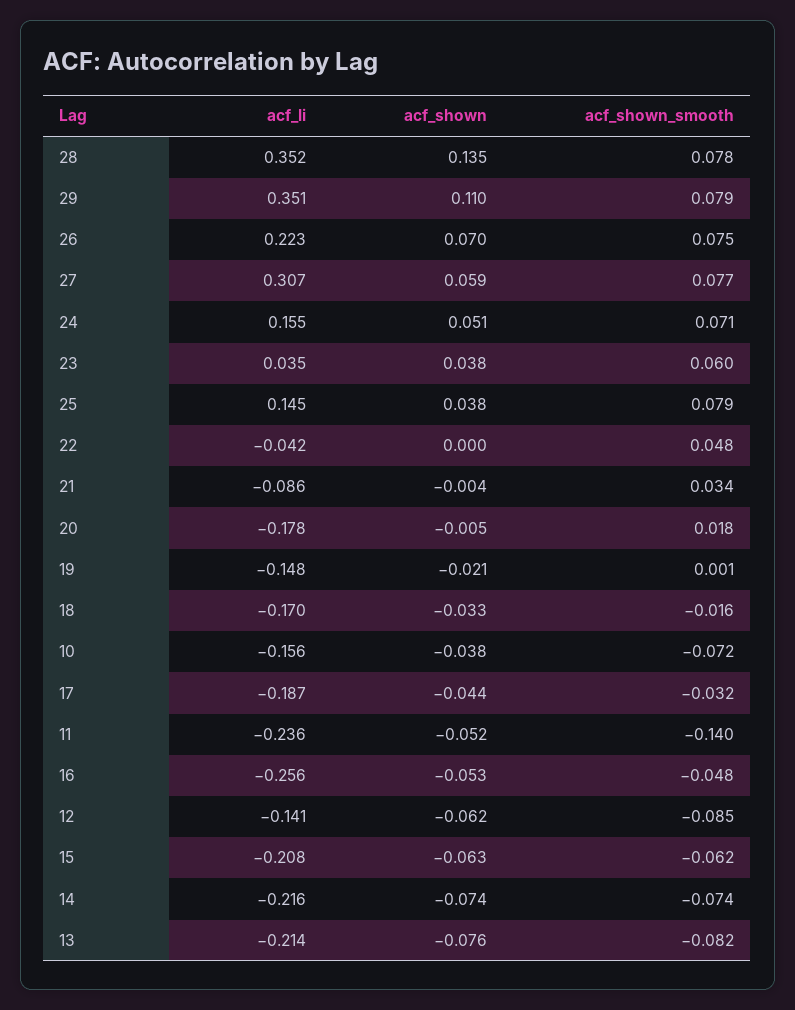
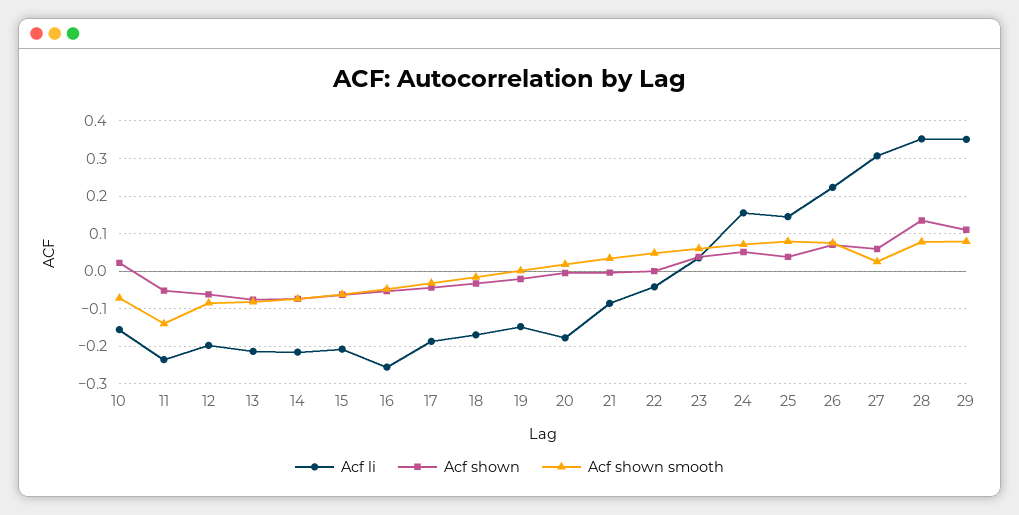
  {
    "acf_li": {
      "28": 0.352,
      "29": 0.351,
      "26": 0.223,
      "27": 0.307,
      "24": 0.155,
      "23": 0.035,
      "25": 0.145,
      "22": -0.042,
      "21": -0.086,
      "20": -0.178,
      "19": -0.148,
      "18": -0.17,
      "10": -0.156,
      "17": -0.187,
      "11": -0.236,
      "16": -0.256,
-     "12": -0.141,
+     "12": -0.2,
      "15": -0.208,
      "14": -0.216,
      "13": -0.214
    },
    "acf_shown": {
      "28": 0.135,
      "29": 0.11,
      "26": 0.07,
      "27": 0.059,
      "24": 0.051,
      "23": 0.038,
      "25": 0.038,
      "22": 0,
      "21": -0.004,
      "20": -0.005,
      "19": -0.021,
      "18": -0.033,
-     "10": -0.038,
+     "10": 0.02,
      "17": -0.044,
      "11": -0.052,
      "16": -0.053,
      "12": -0.062,
      "15": -0.063,
      "14": -0.074,
      "13": -0.076
    },
    "acf_shown_smooth": {
      "28": 0.078,
      "29": 0.079,
      "26": 0.075,
-     "27": 0.077,
+     "27": 0.02,
      "24": 0.071,
      "23": 0.06,
      "25": 0.079,
      "22": 0.048,
      "21": 0.034,
      "20": 0.018,
      "19": 0.001,
      "18": -0.016,
      "10": -0.072,
      "17": -0.032,
      "11": -0.14,
      "16": -0.048,
      "12": -0.085,
      "15": -0.062,
      "14": -0.074,
      "13": -0.082
    }
  }

